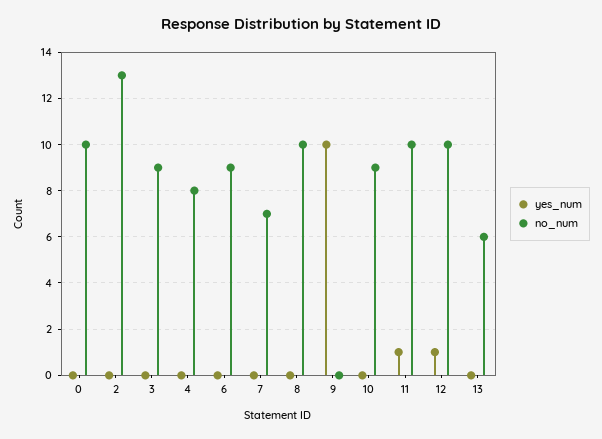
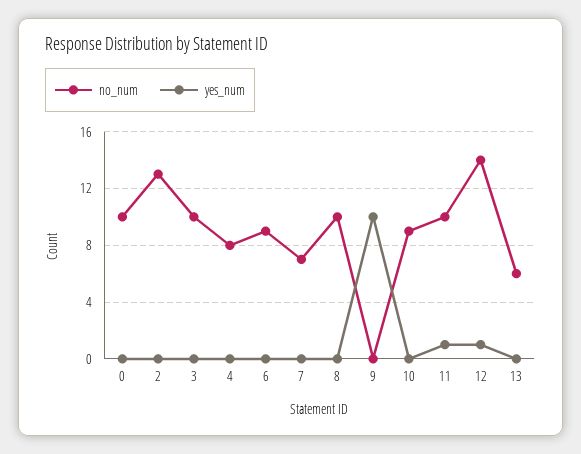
  {
    "yes_num": {
      "0": 0,
      "2": 0,
      "3": 0,
      "4": 0,
      "6": 0,
      "7": 0,
      "8": 0,
      "9": 10,
      "10": 0,
      "11": 1,
      "12": 1,
      "13": 0
    },
    "no_num": {
      "0": 10,
      "2": 13,
-     "3": 9,
+     "3": 10,
      "4": 8,
      "6": 9,
      "7": 7,
      "8": 10,
      "9": 0,
      "10": 9,
      "11": 10,
-     "12": 10,
+     "12": 14,
      "13": 6
    }
  }

